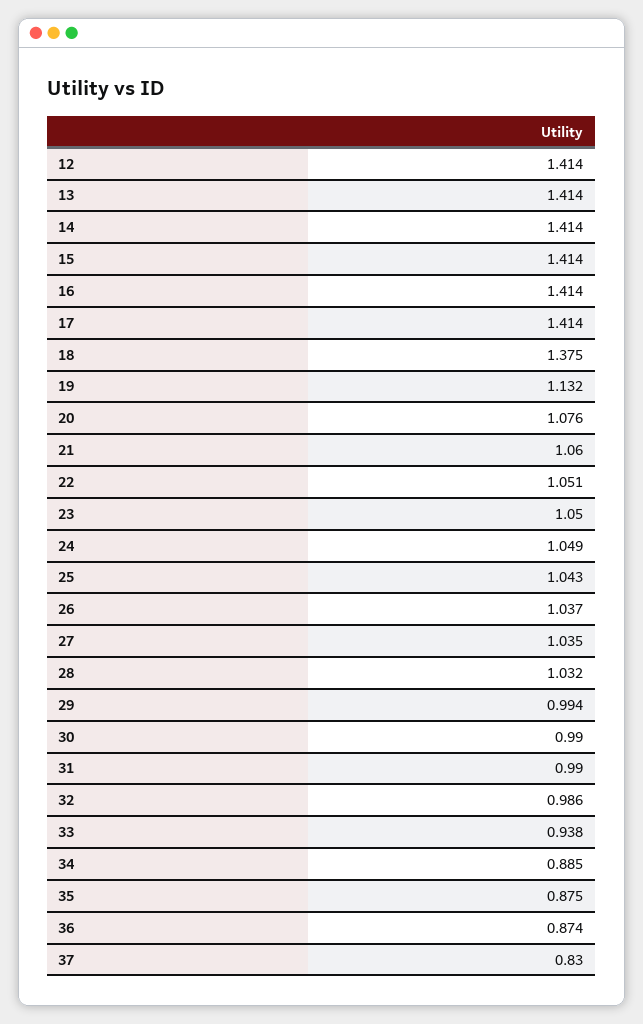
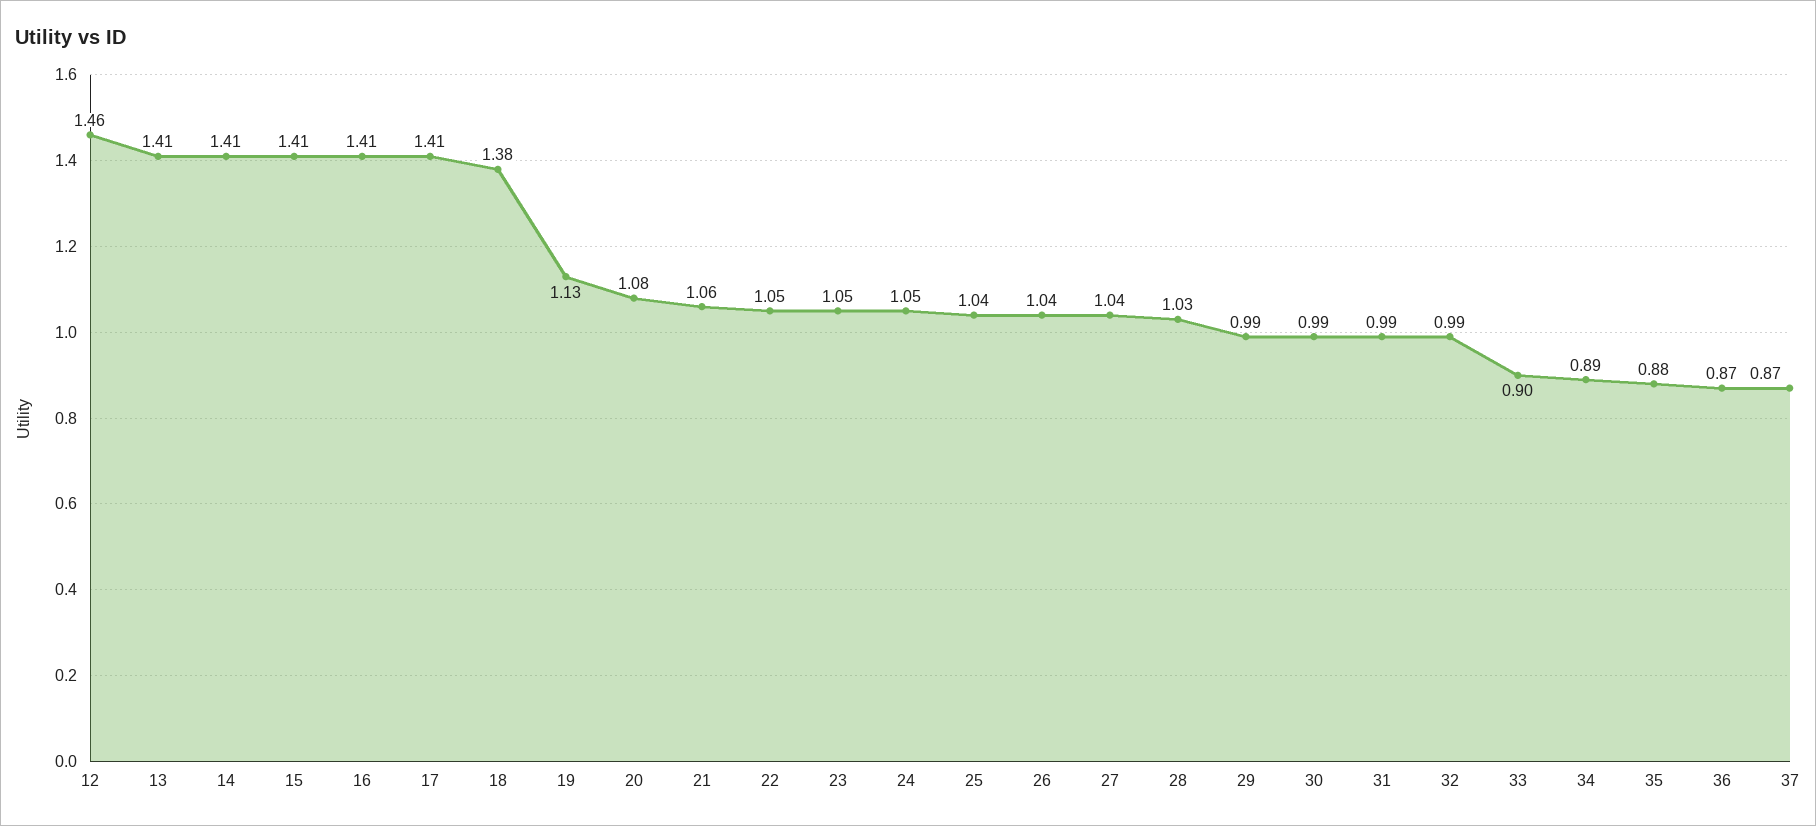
  {
-   "12": 1.414,
+   "12": 1.46,
    "13": 1.414,
    "14": 1.414,
    "15": 1.414,
    "16": 1.414,
    "17": 1.414,
    "18": 1.375,
    "19": 1.132,
    "20": 1.076,
    "21": 1.06,
    "22": 1.051,
    "23": 1.05,
    "24": 1.049,
    "25": 1.043,
    "26": 1.037,
    "27": 1.035,
    "28": 1.032,
    "29": 0.994,
    "30": 0.99,
    "31": 0.99,
    "32": 0.986,
-   "33": 0.938,
+   "33": 0.9,
    "34": 0.885,
    "35": 0.875,
    "36": 0.874,
-   "37": 0.83
+   "37": 0.87
  }

